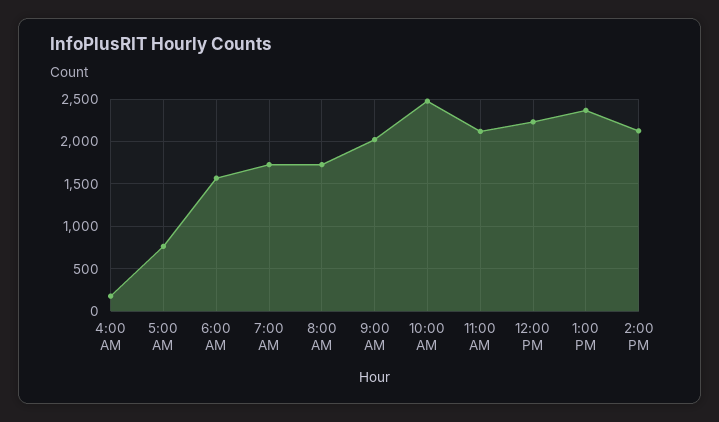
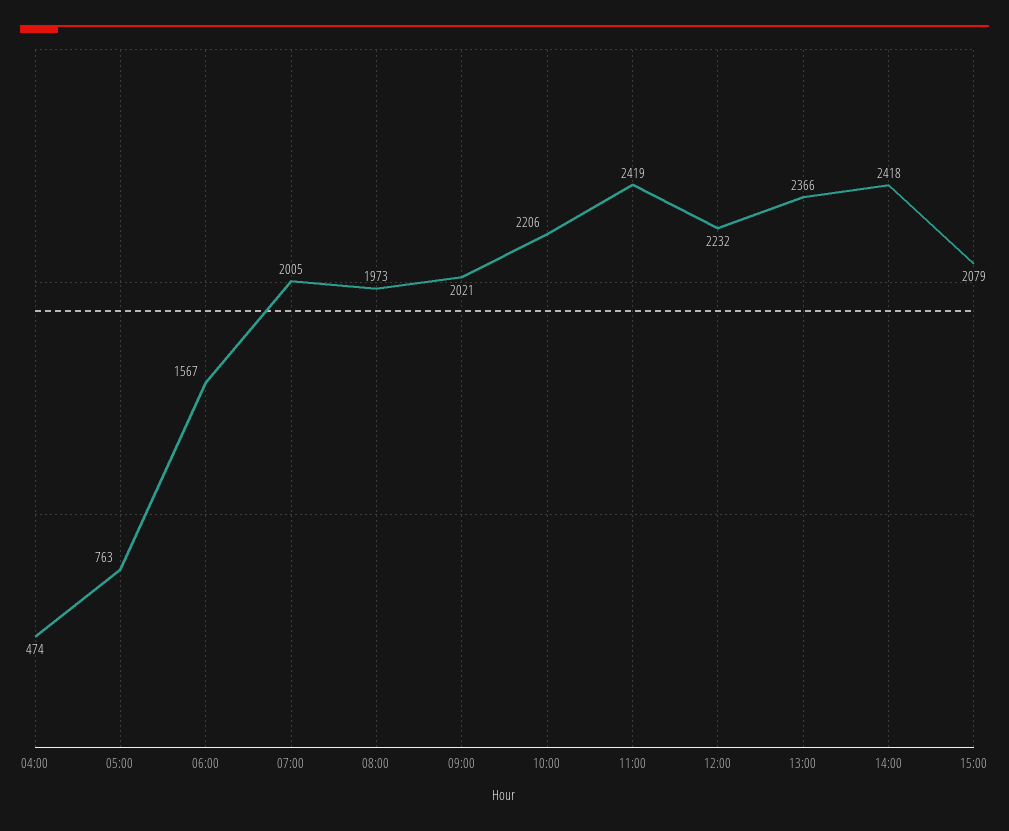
  {
-   "4:00 AM": 200,
+   "4:00 AM": 474,
    "5:00 AM": 763,
    "6:00 AM": 1567,
-   "7:00 AM": 1700,
+   "7:00 AM": 2005,
-   "8:00 AM": 1700,
+   "8:00 AM": 1973,
    "9:00 AM": 2021,
-   "10:00 AM": 2500,
+   "10:00 AM": 2206,
-   "11:00 AM": 2100,
+   "11:00 AM": 2419,
    "12:00 PM": 2232,
    "1:00 PM": 2366,
-   "2:00 PM": 2100
+   "2:00 PM": 2418,
+   "15:00": 2079
  }

